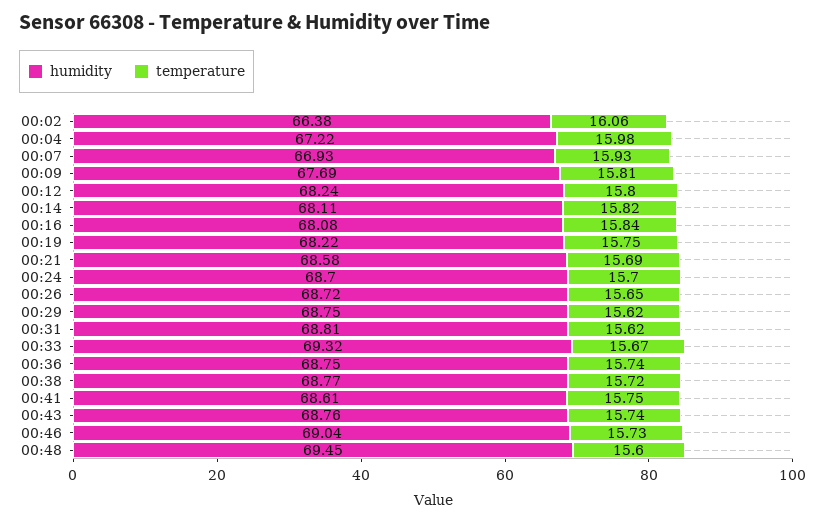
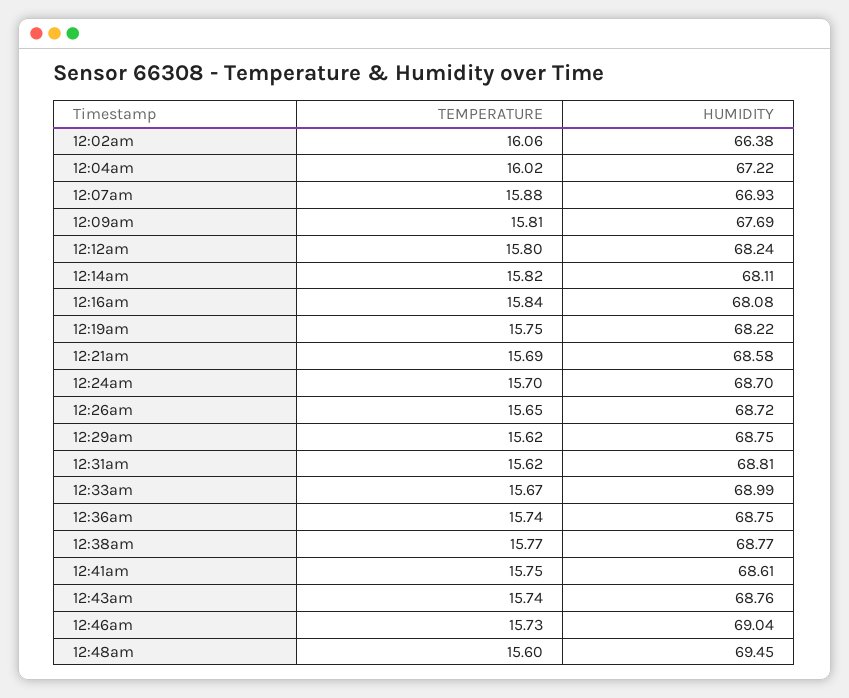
  {
    "humidity": {
      "00:02": 66.38,
      "00:04": 67.22,
      "00:07": 66.93,
      "00:09": 67.69,
      "00:12": 68.24,
      "00:14": 68.11,
      "00:16": 68.08,
      "00:19": 68.22,
      "00:21": 68.58,
      "00:24": 68.7,
      "00:26": 68.72,
      "00:29": 68.75,
      "00:31": 68.81,
-     "00:33": 69.32,
+     "00:33": 68.99,
      "00:36": 68.75,
      "00:38": 68.77,
      "00:41": 68.61,
      "00:43": 68.76,
      "00:46": 69.04,
      "00:48": 69.45
    },
    "temperature": {
      "00:02": 16.06,
-     "00:04": 15.98,
+     "00:04": 16.02,
-     "00:07": 15.93,
+     "00:07": 15.88,
      "00:09": 15.81,
      "00:12": 15.8,
      "00:14": 15.82,
      "00:16": 15.84,
      "00:19": 15.75,
      "00:21": 15.69,
      "00:24": 15.7,
      "00:26": 15.65,
      "00:29": 15.62,
      "00:31": 15.62,
      "00:33": 15.67,
      "00:36": 15.74,
-     "00:38": 15.72,
+     "00:38": 15.77,
      "00:41": 15.75,
      "00:43": 15.74,
      "00:46": 15.73,
      "00:48": 15.6
    }
  }

